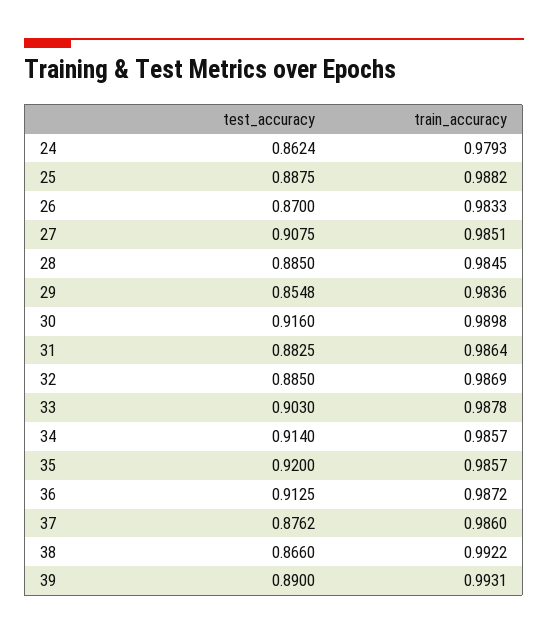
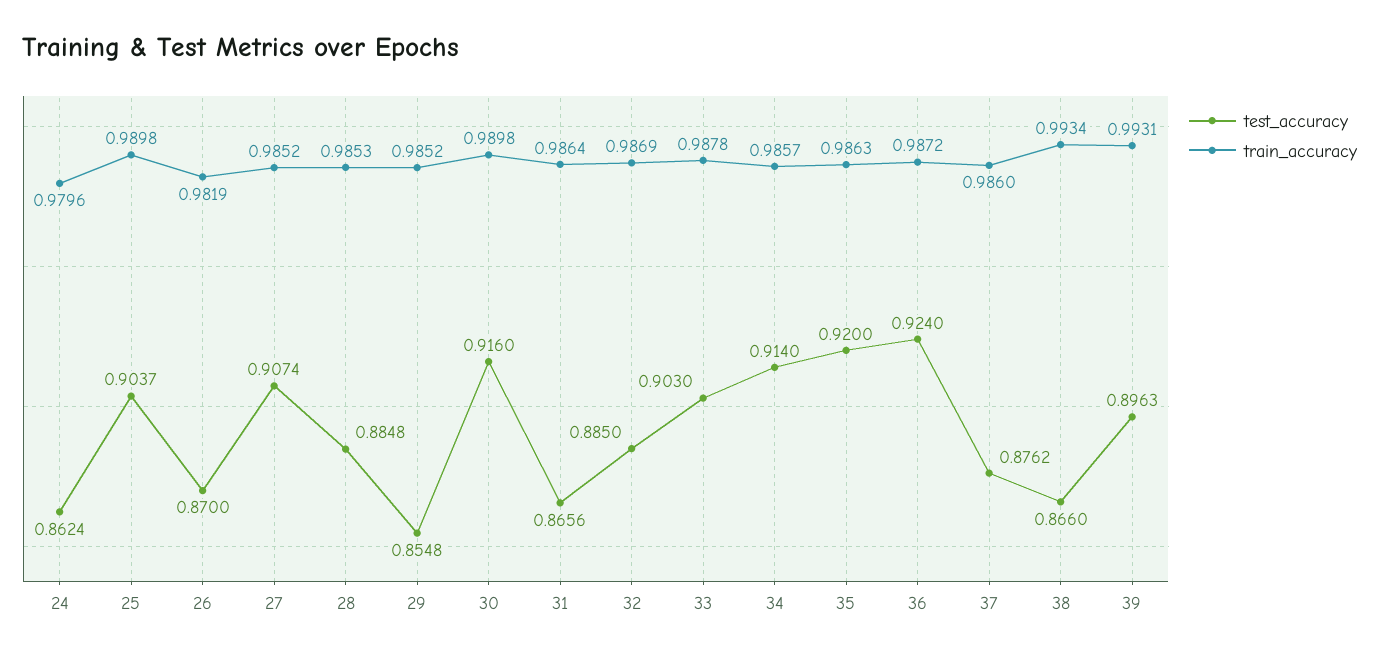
  {
    "test_accuracy": {
      "24": 0.8624,
-     "25": 0.8875,
+     "25": 0.9037,
      "26": 0.87,
-     "27": 0.9075,
+     "27": 0.9074,
-     "28": 0.885,
+     "28": 0.8848,
      "29": 0.8548,
      "30": 0.916,
-     "31": 0.8825,
+     "31": 0.8656,
      "32": 0.885,
      "33": 0.903,
      "34": 0.914,
      "35": 0.92,
-     "36": 0.9125,
+     "36": 0.924,
      "37": 0.8762,
      "38": 0.866,
-     "39": 0.89
+     "39": 0.8963
    },
    "train_accuracy": {
-     "24": 0.9793,
+     "24": 0.9796,
-     "25": 0.9882,
+     "25": 0.9898,
-     "26": 0.9833,
+     "26": 0.9819,
-     "27": 0.9851,
+     "27": 0.9852,
-     "28": 0.9845,
+     "28": 0.9853,
-     "29": 0.9836,
+     "29": 0.9852,
      "30": 0.9898,
      "31": 0.9864,
      "32": 0.9869,
      "33": 0.9878,
      "34": 0.9857,
-     "35": 0.9857,
+     "35": 0.9863,
      "36": 0.9872,
      "37": 0.986,
-     "38": 0.9922,
+     "38": 0.9934,
      "39": 0.9931
    }
  }

